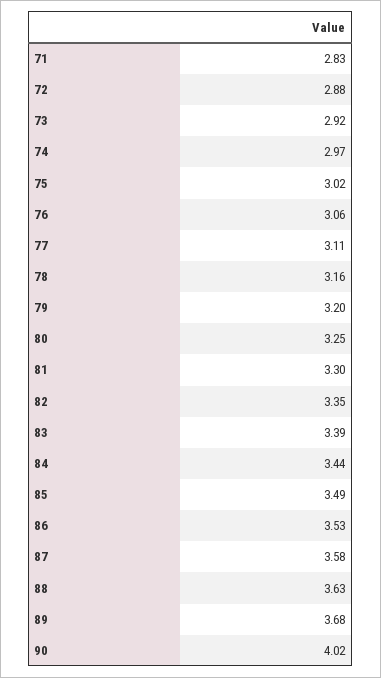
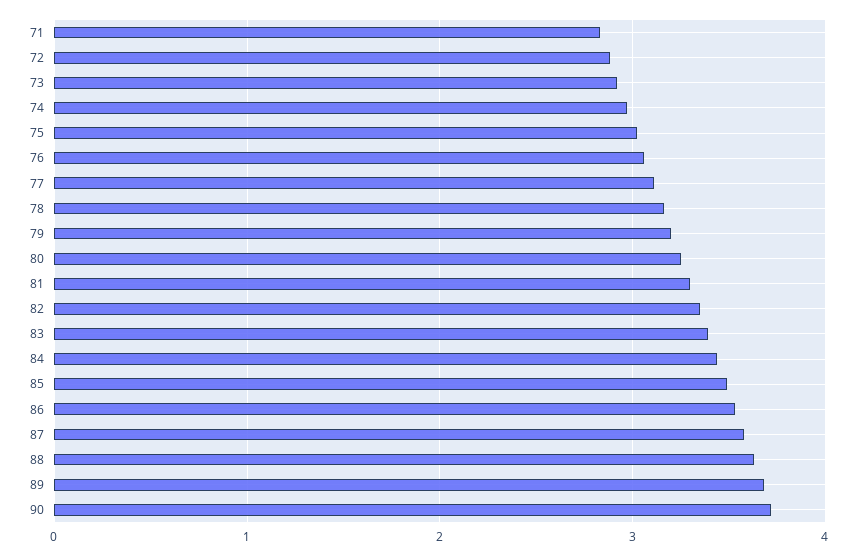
  {
    "71": 2.83,
    "72": 2.88,
    "73": 2.92,
    "74": 2.97,
    "75": 3.02,
    "76": 3.06,
    "77": 3.11,
    "78": 3.16,
    "79": 3.2,
    "80": 3.25,
    "81": 3.3,
    "82": 3.35,
    "83": 3.39,
    "84": 3.44,
    "85": 3.49,
    "86": 3.53,
    "87": 3.58,
    "88": 3.63,
    "89": 3.68,
-   "90": 4.02
+   "90": 3.7
  }

